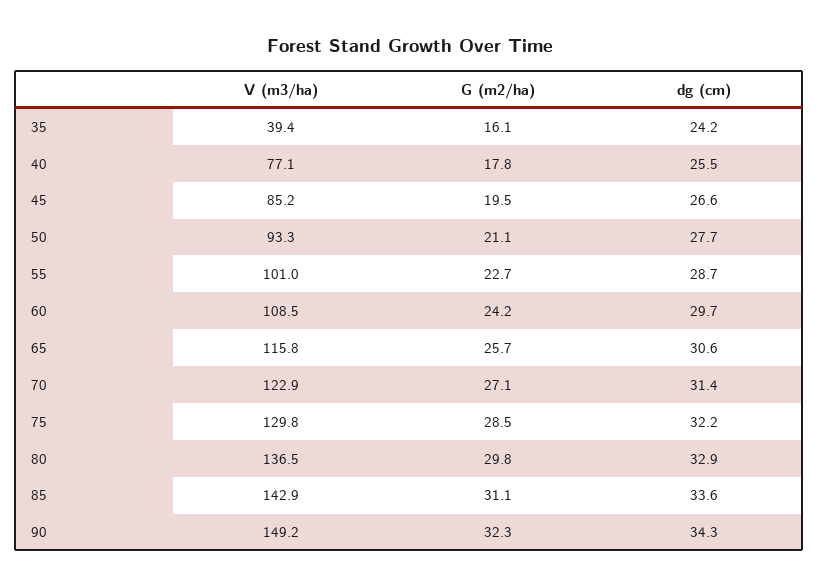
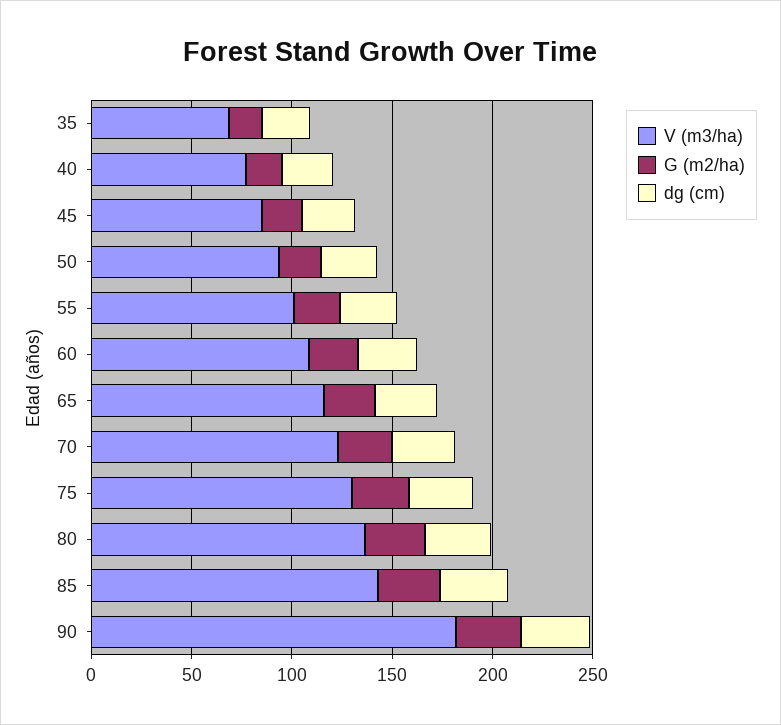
  {
    "V (m3/ha)": {
-     "35": 39.4,
+     "35": 70,
      "40": 77.1,
      "45": 85.2,
      "50": 93.3,
      "55": 101,
      "60": 108.5,
      "65": 115.8,
      "70": 122.9,
      "75": 129.8,
      "80": 136.5,
      "85": 142.9,
-     "90": 149.2
+     "90": 180
    },
    "G (m2/ha)": {
      "35": 16.1,
      "40": 17.8,
      "45": 19.5,
      "50": 21.1,
      "55": 22.7,
      "60": 24.2,
      "65": 25.7,
      "70": 27.1,
      "75": 28.5,
      "80": 29.8,
      "85": 31.1,
      "90": 32.3
    },
    "dg (cm)": {
      "35": 24.2,
      "40": 25.5,
      "45": 26.6,
      "50": 27.7,
      "55": 28.7,
      "60": 29.7,
      "65": 30.6,
      "70": 31.4,
      "75": 32.2,
      "80": 32.9,
      "85": 33.6,
      "90": 34.3
    }
  }

